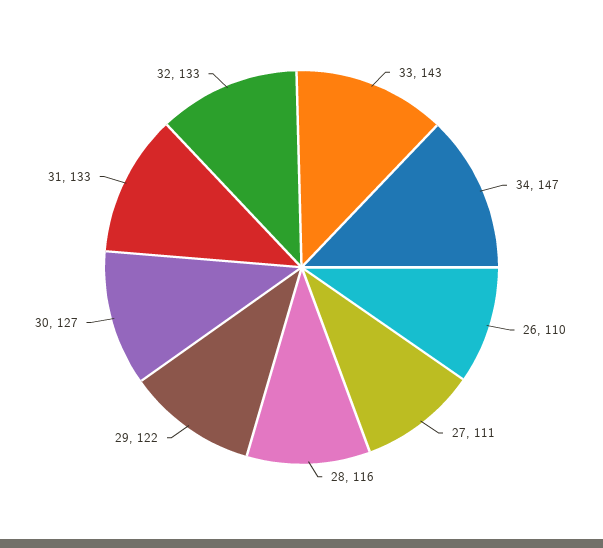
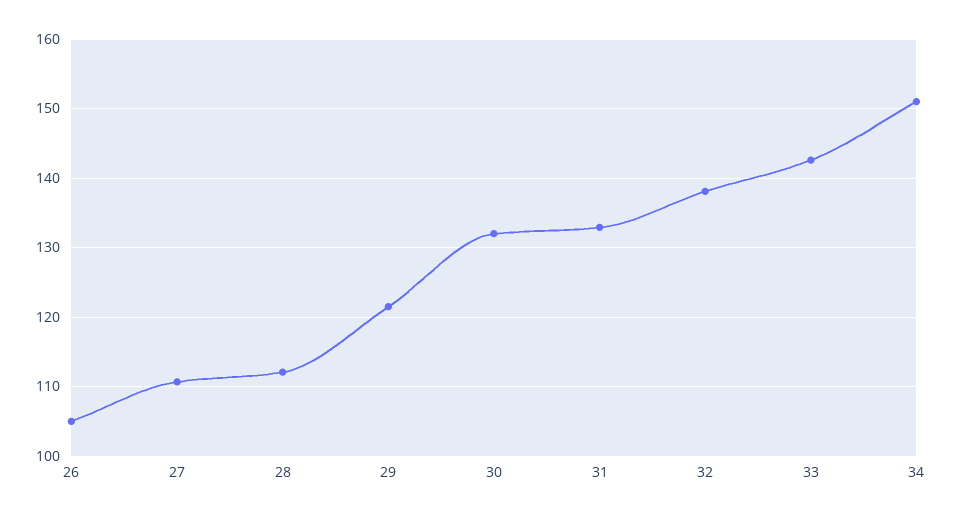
  {
    "33": 143,
-   "34": 147,
+   "34": 151,
-   "26": 110,
+   "26": 105,
    "27": 111,
-   "28": 116,
+   "28": 112,
    "29": 122,
-   "30": 127,
+   "30": 132,
    "31": 133,
-   "32": 133
+   "32": 138
  }

